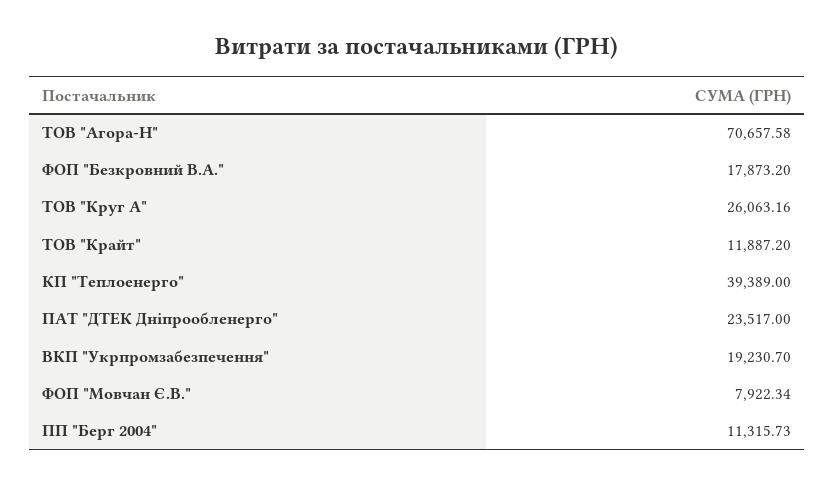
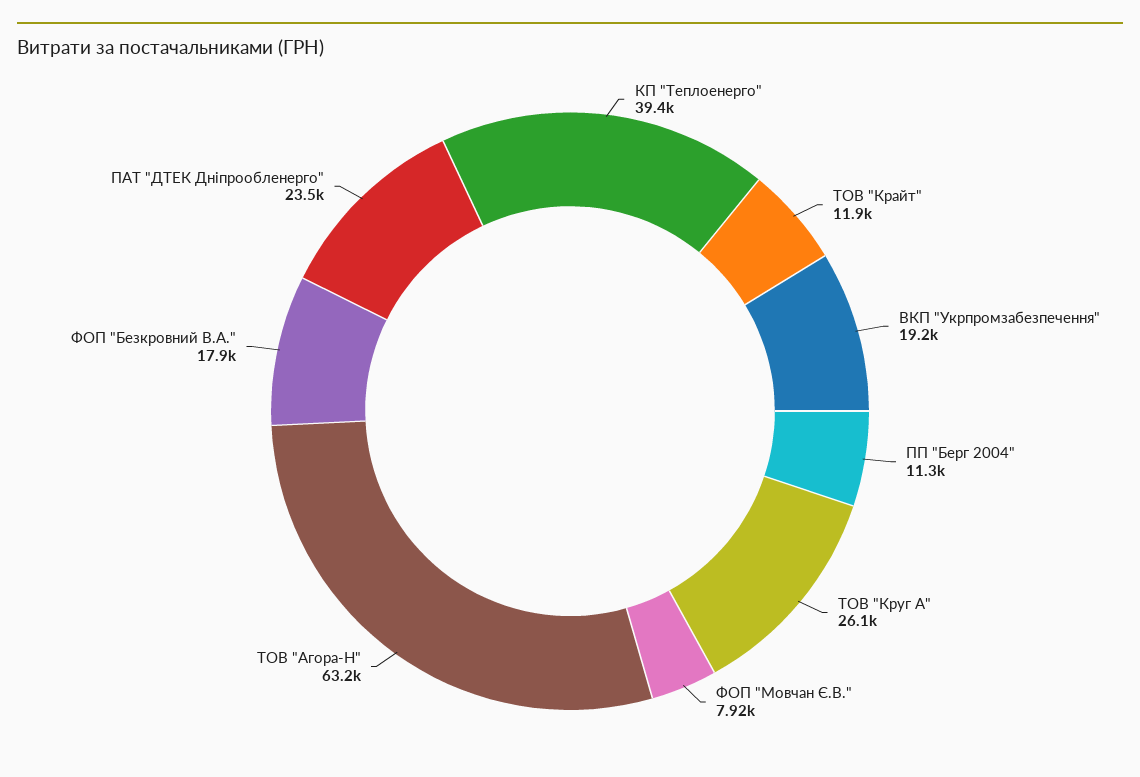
  {
-   "ТОВ \"Агора-Н\"": 70657.58,
+   "ТОВ \"Агора-Н\"": 63200,
    "ФОП \"Безкровний В.А.\"": 17873.2,
    "ТОВ \"Круг А\"": 26063.16,
    "ТОВ \"Крайт\"": 11887.2,
    "КП \"Теплоенерго\"": 39389,
    "ПАТ \"ДТЕК Дніпрообленерго\"": 23517,
    "ВКП \"Укрпромзабезпечення\"": 19230.7,
    "ФОП \"Мовчан Є.В.\"": 7922.34,
    "ПП \"Берг 2004\"": 11315.73
  }

